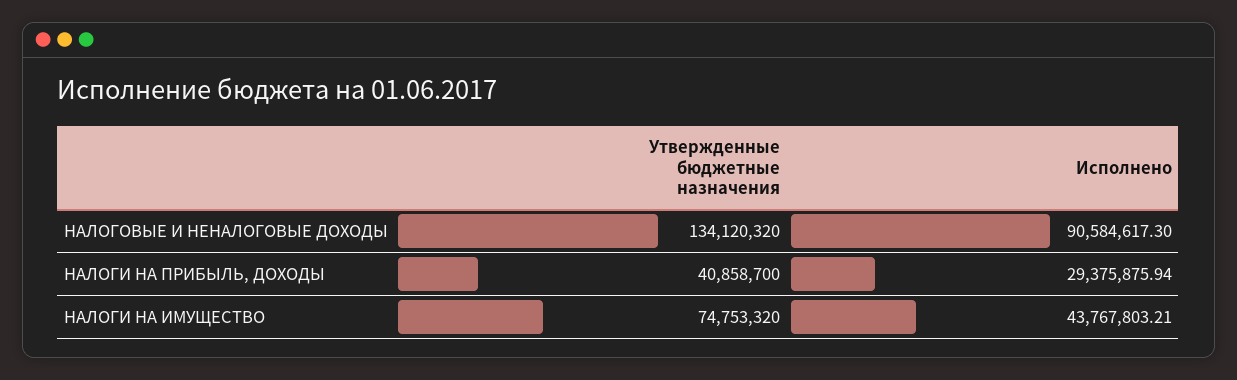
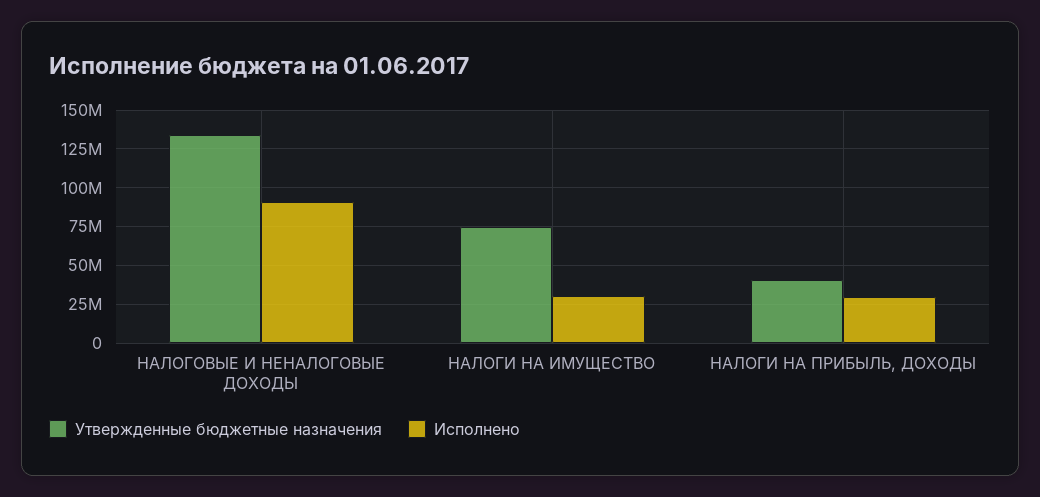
  {
    "Утвержденные бюджетные назначения": {
      "НАЛОГОВЫЕ И НЕНАЛОГОВЫЕ ДОХОДЫ": 134120320,
      "НАЛОГИ НА ПРИБЫЛЬ, ДОХОДЫ": 40858700,
      "НАЛОГИ НА ИМУЩЕСТВО": 74753320
    },
    "Исполнено": {
      "НАЛОГОВЫЕ И НЕНАЛОГОВЫЕ ДОХОДЫ": 90584617.3,
      "НАЛОГИ НА ПРИБЫЛЬ, ДОХОДЫ": 29375875.94,
-     "НАЛОГИ НА ИМУЩЕСТВО": 43767803.21
+     "НАЛОГИ НА ИМУЩЕСТВО": 30000000
    }
  }

